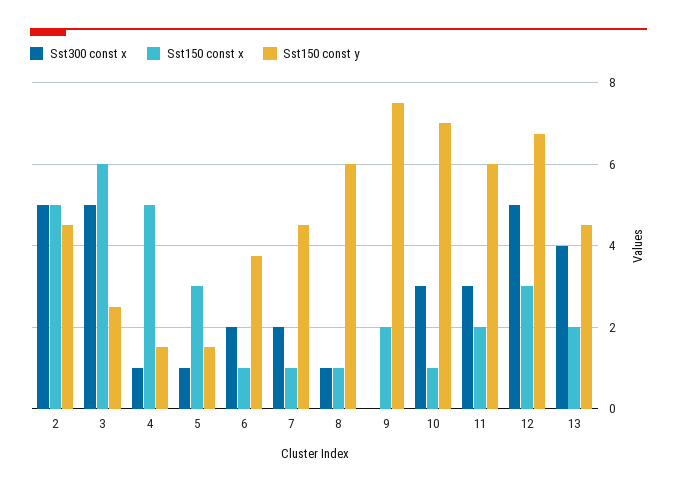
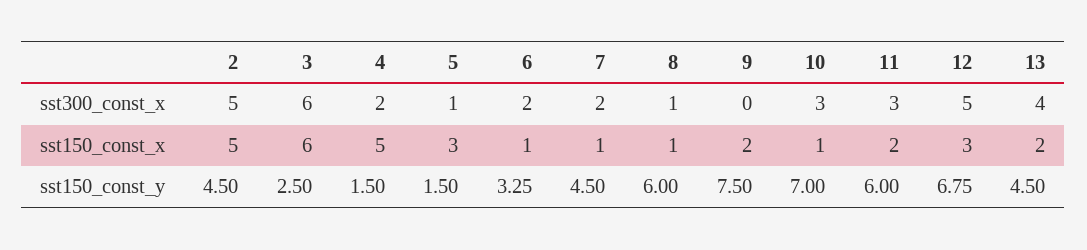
  {
    "Sst300 const x": {
      "2": 5,
-     "3": 5,
+     "3": 6,
-     "4": 1,
+     "4": 2,
      "5": 1,
      "6": 2,
      "7": 2,
      "8": 1,
      "9": 0,
      "10": 3,
      "11": 3,
      "12": 5,
      "13": 4
    },
    "Sst150 const x": {
      "2": 5,
      "3": 6,
      "4": 5,
      "5": 3,
      "6": 1,
      "7": 1,
      "8": 1,
      "9": 2,
      "10": 1,
      "11": 2,
      "12": 3,
      "13": 2
    },
    "Sst150 const y": {
      "2": 4.5,
      "3": 2.5,
      "4": 1.5,
      "5": 1.5,
-     "6": 3.8,
+     "6": 3.25,
      "7": 4.5,
      "8": 6,
      "9": 7.5,
      "10": 7,
      "11": 6,
      "12": 6.75,
      "13": 4.5
    }
  }

